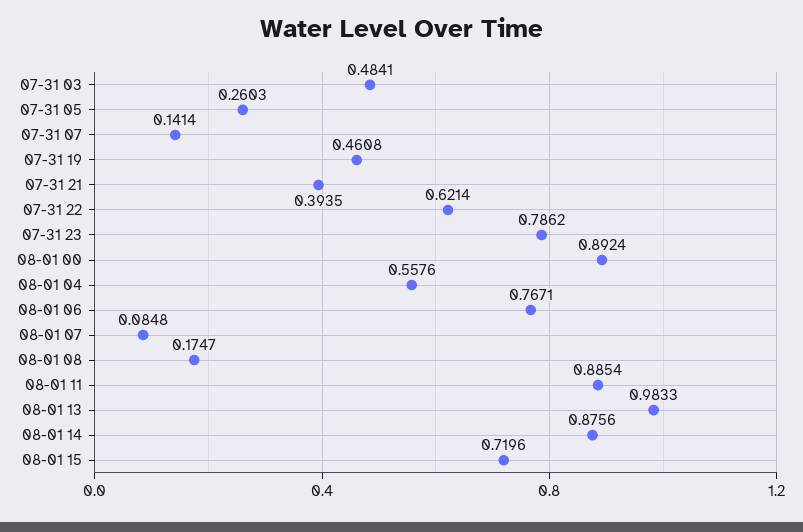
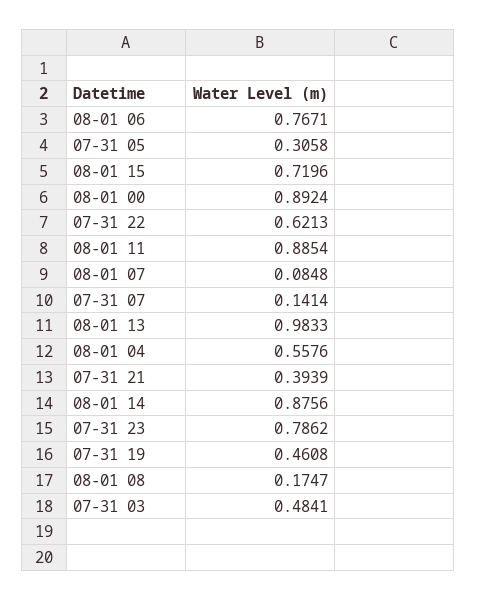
  {
    "07-31 03": 0.4841,
-   "07-31 05": 0.2603,
+   "07-31 05": 0.3058,
    "07-31 07": 0.1414,
    "07-31 19": 0.4608,
-   "07-31 21": 0.3935,
+   "07-31 21": 0.3939,
-   "07-31 22": 0.6214,
+   "07-31 22": 0.6213,
    "07-31 23": 0.7862,
    "08-01 00": 0.8924,
    "08-01 04": 0.5576,
    "08-01 06": 0.7671,
    "08-01 07": 0.0848,
    "08-01 08": 0.1747,
    "08-01 11": 0.8854,
    "08-01 13": 0.9833,
    "08-01 14": 0.8756,
    "08-01 15": 0.7196
  }

